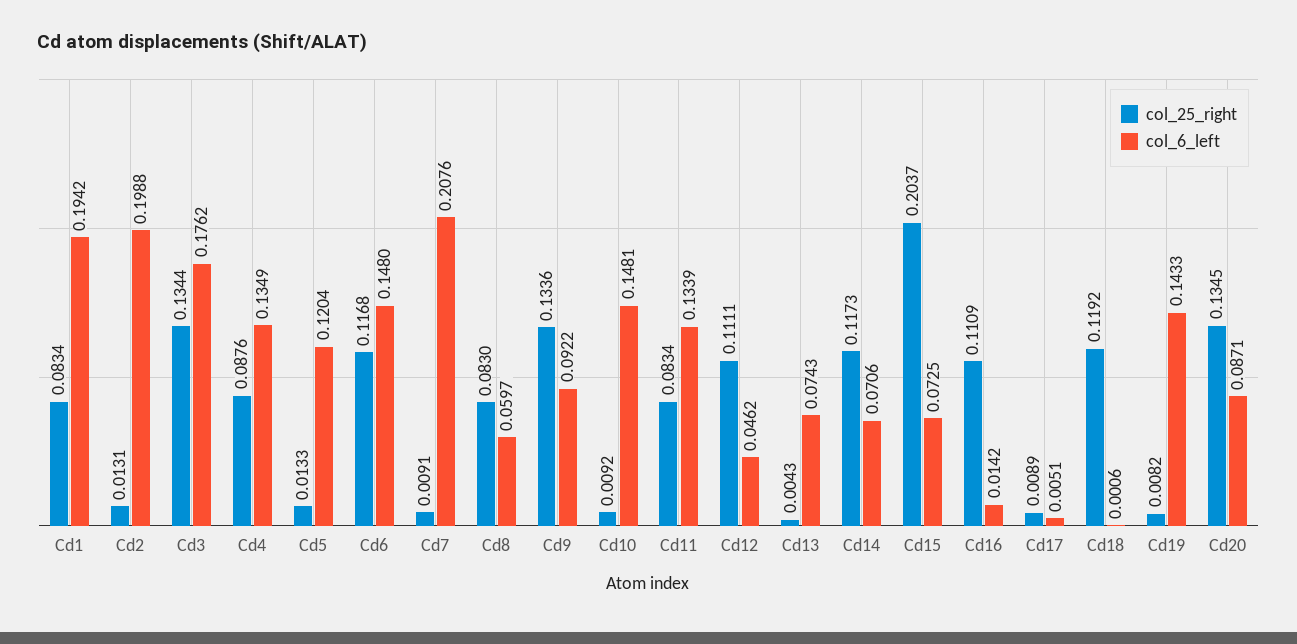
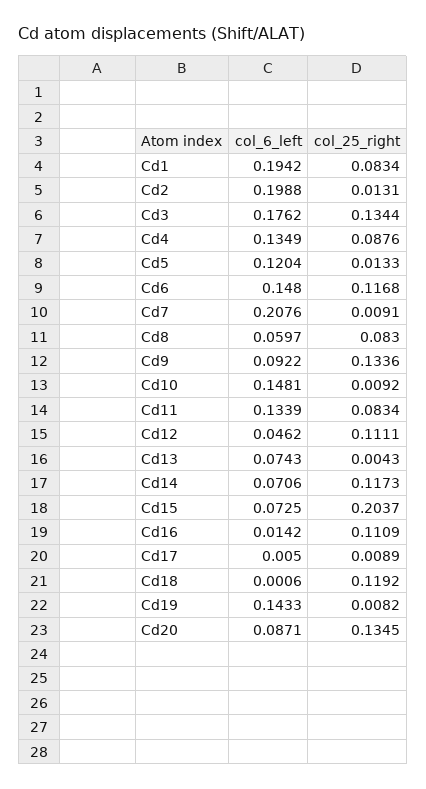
  {
    "col_25_right": {
      "Cd1": 0.0834,
      "Cd2": 0.0131,
      "Cd3": 0.1344,
      "Cd4": 0.0876,
      "Cd5": 0.0133,
      "Cd6": 0.1168,
      "Cd7": 0.0091,
      "Cd8": 0.083,
      "Cd9": 0.1336,
      "Cd10": 0.0092,
      "Cd11": 0.0834,
      "Cd12": 0.1111,
      "Cd13": 0.0043,
      "Cd14": 0.1173,
      "Cd15": 0.2037,
      "Cd16": 0.1109,
      "Cd17": 0.0089,
      "Cd18": 0.1192,
      "Cd19": 0.0082,
      "Cd20": 0.1345
    },
    "col_6_left": {
      "Cd1": 0.1942,
      "Cd2": 0.1988,
      "Cd3": 0.1762,
      "Cd4": 0.1349,
      "Cd5": 0.1204,
      "Cd6": 0.148,
      "Cd7": 0.2076,
      "Cd8": 0.0597,
      "Cd9": 0.0922,
      "Cd10": 0.1481,
      "Cd11": 0.1339,
      "Cd12": 0.0462,
      "Cd13": 0.0743,
      "Cd14": 0.0706,
      "Cd15": 0.0725,
      "Cd16": 0.0142,
-     "Cd17": 0.0051,
+     "Cd17": 0.005,
      "Cd18": 0.0006,
      "Cd19": 0.1433,
      "Cd20": 0.0871
    }
  }

